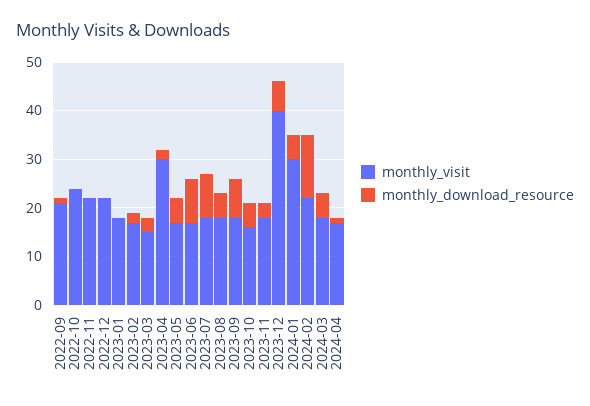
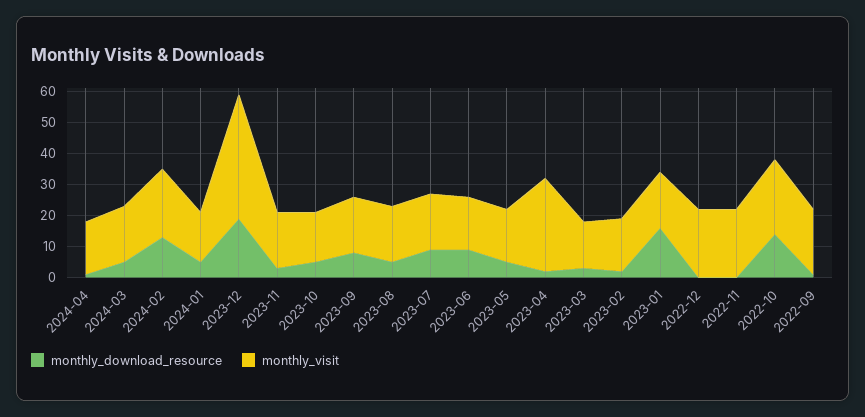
  {
    "monthly_visit": {
      "2022-09": 20,
      "2022-10": 25,
      "2022-11": 20,
      "2022-12": 20,
      "2023-01": 20,
      "2023-02": 15,
      "2023-03": 15,
      "2023-04": 30,
      "2023-05": 15,
      "2023-06": 15,
      "2023-07": 20,
      "2023-08": 20,
      "2023-09": 20,
      "2023-10": 15,
      "2023-11": 20,
      "2023-12": 40,
-     "2024-01": 30,
+     "2024-01": 15,
      "2024-02": 20,
      "2024-03": 20,
      "2024-04": 15
    },
    "monthly_download_resource": {
      "2022-09": 0,
-     "2022-10": 0,
+     "2022-10": 15,
      "2022-11": 0,
      "2022-12": 0,
-     "2023-01": 0,
+     "2023-01": 15,
      "2023-02": 0,
      "2023-03": 5,
      "2023-04": 0,
      "2023-05": 5,
      "2023-06": 10,
      "2023-07": 10,
      "2023-08": 5,
      "2023-09": 10,
      "2023-10": 5,
      "2023-11": 5,
-     "2023-12": 5,
+     "2023-12": 20,
      "2024-01": 5,
      "2024-02": 15,
      "2024-03": 5,
      "2024-04": 0
    }
  }

